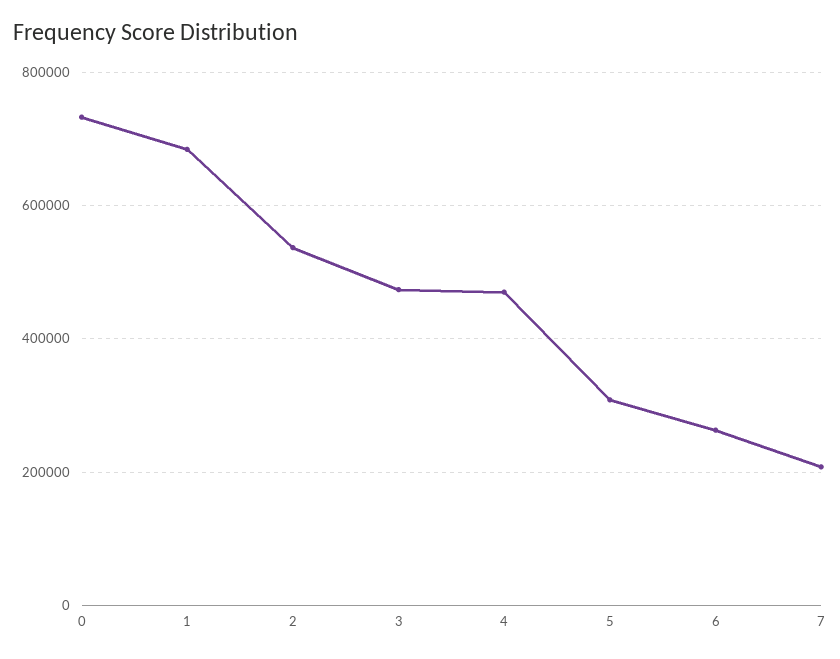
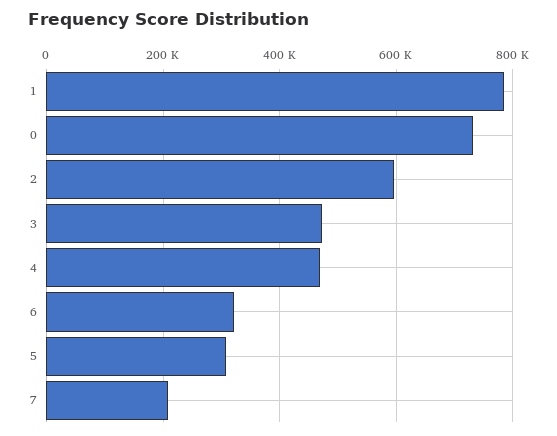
  {
    "0": 740000,
-   "1": 680000,
+   "1": 780000,
-   "2": 540000,
+   "2": 600000,
    "3": 480000,
    "4": 460000,
    "5": 300000,
-   "6": 260000,
+   "6": 320000,
    "7": 200000
  }

